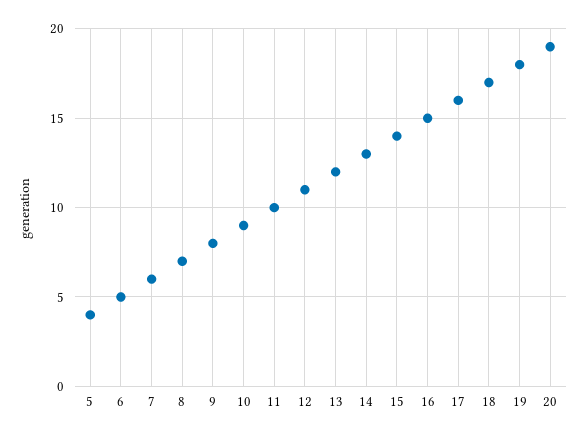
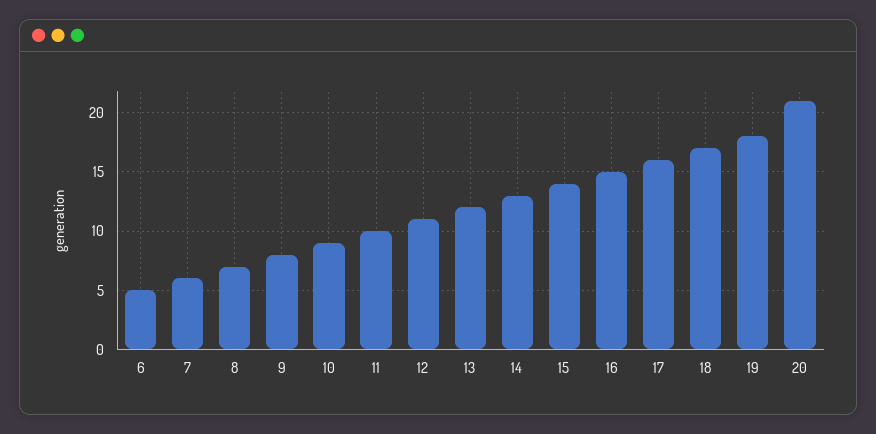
  {
-   "5": 4,
    "6": 5,
    "7": 6,
    "8": 7,
    "9": 8,
    "10": 9,
    "11": 10,
    "12": 11,
    "13": 12,
    "14": 13,
    "15": 14,
    "16": 15,
    "17": 16,
    "18": 17,
    "19": 18,
-   "20": 19
+   "20": 21
  }

